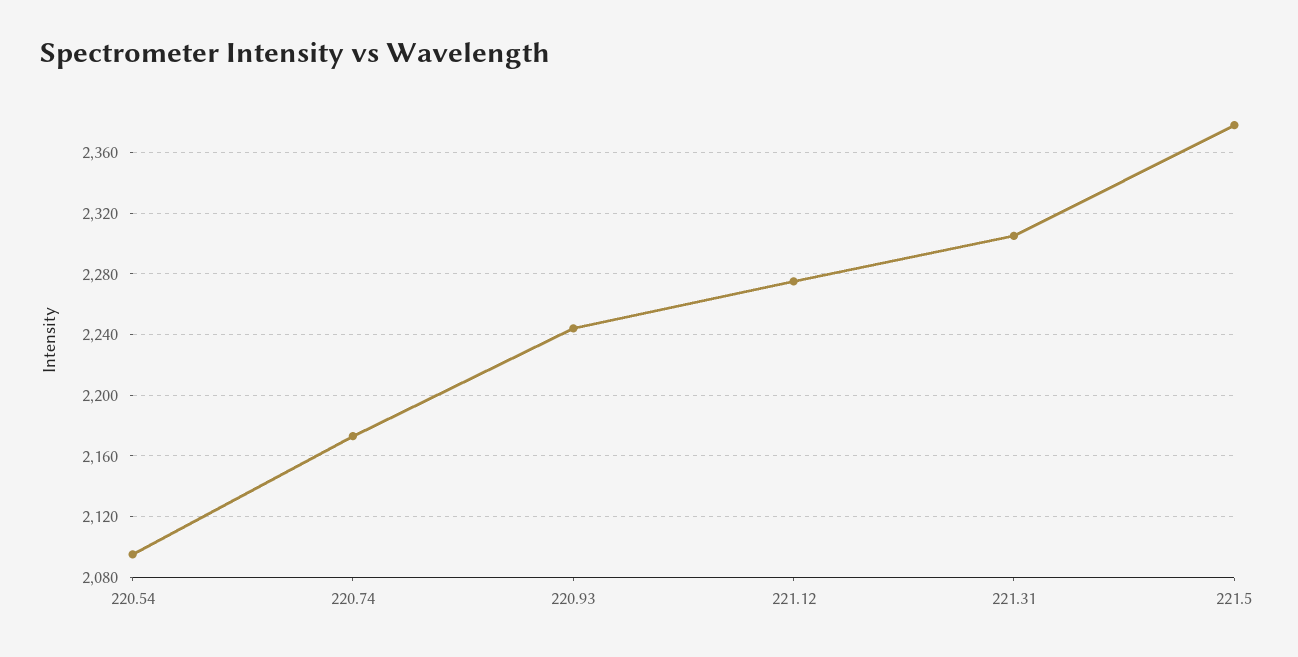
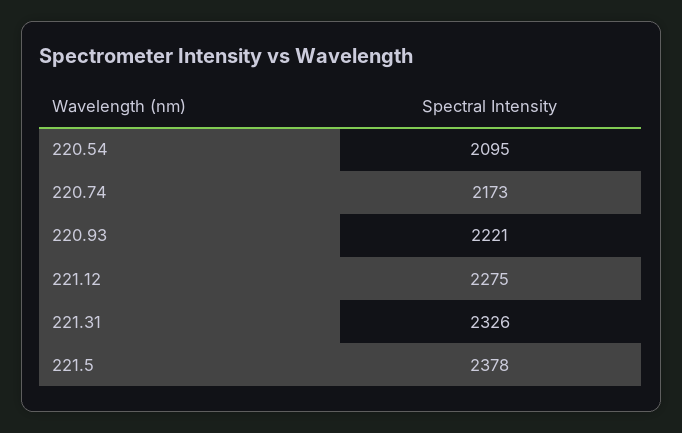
  {
    "220.54": 2095,
    "220.74": 2173,
-   "220.93": 2245,
+   "220.93": 2221,
    "221.12": 2275,
-   "221.31": 2305,
+   "221.31": 2326,
    "221.5": 2378
  }

